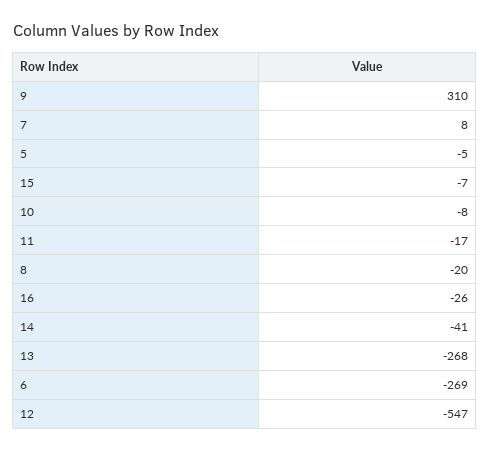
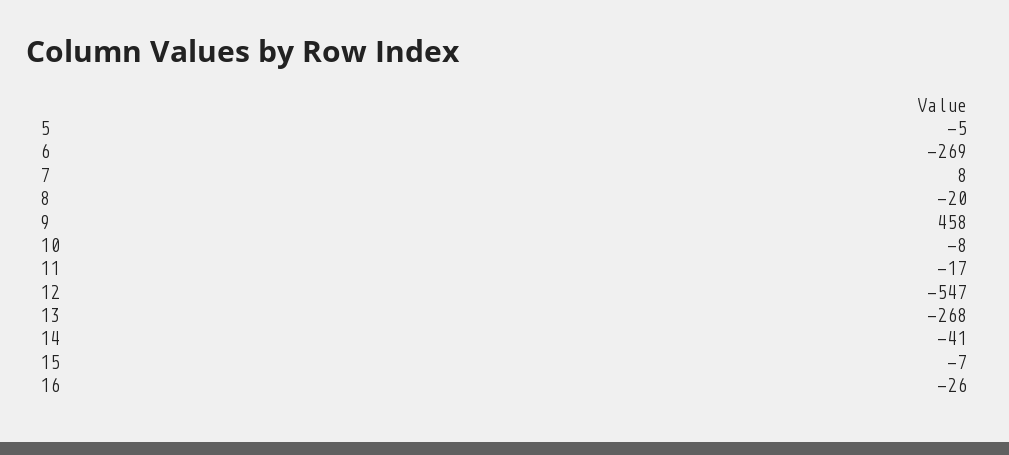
  {
-   "9": 310,
+   "9": 458,
    "7": 8,
    "5": -5,
    "15": -7,
    "10": -8,
    "11": -17,
    "8": -20,
    "16": -26,
    "14": -41,
    "13": -268,
    "6": -269,
    "12": -547
  }

